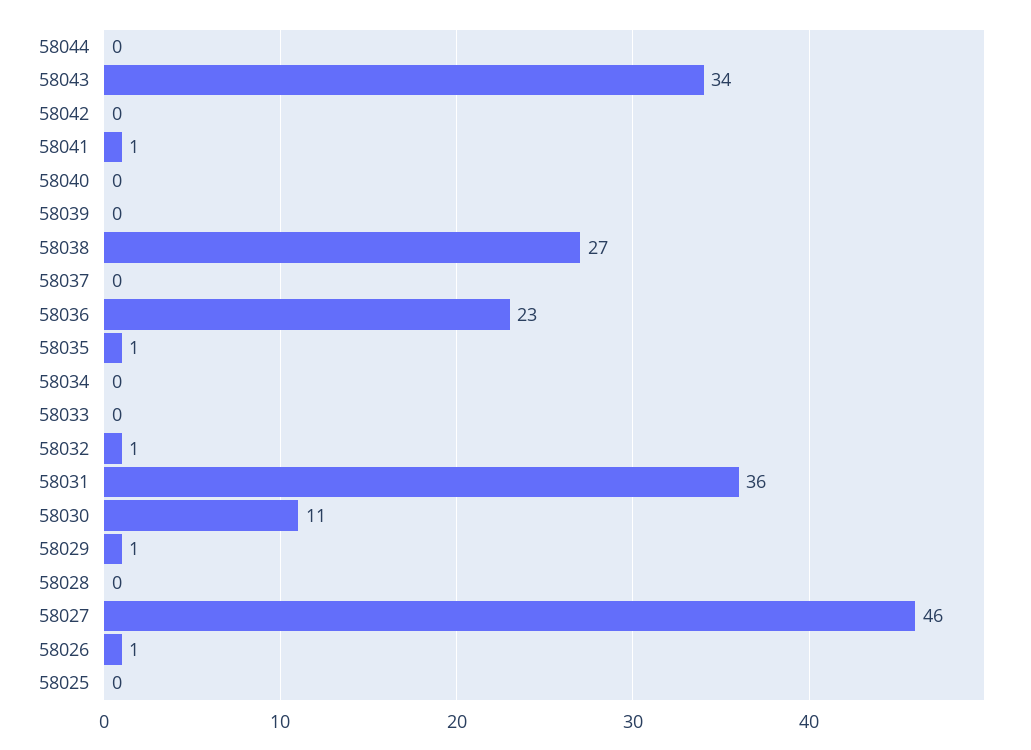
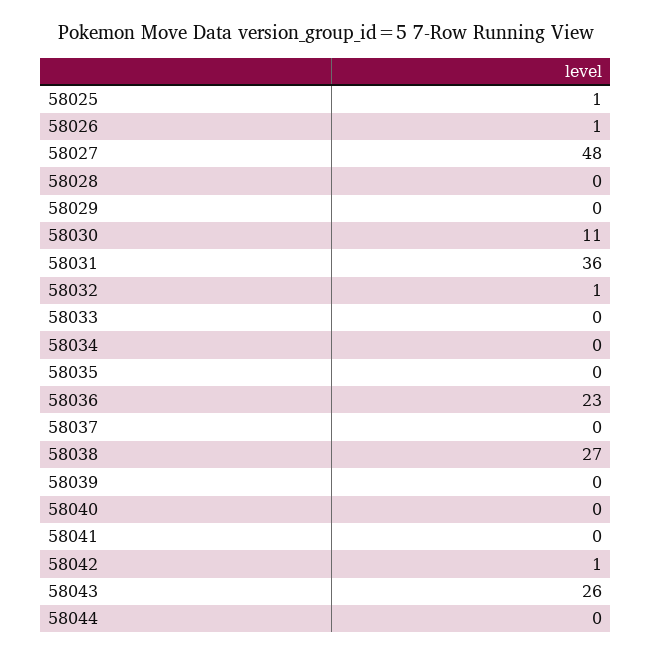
  {
    "58044": 0,
-   "58043": 34,
+   "58043": 26,
-   "58042": 0,
+   "58042": 1,
-   "58041": 1,
+   "58041": 0,
    "58040": 0,
    "58039": 0,
    "58038": 27,
    "58037": 0,
    "58036": 23,
-   "58035": 1,
+   "58035": 0,
    "58034": 0,
    "58033": 0,
    "58032": 1,
    "58031": 36,
    "58030": 11,
-   "58029": 1,
+   "58029": 0,
    "58028": 0,
-   "58027": 46,
+   "58027": 48,
    "58026": 1,
-   "58025": 0
+   "58025": 1
  }

